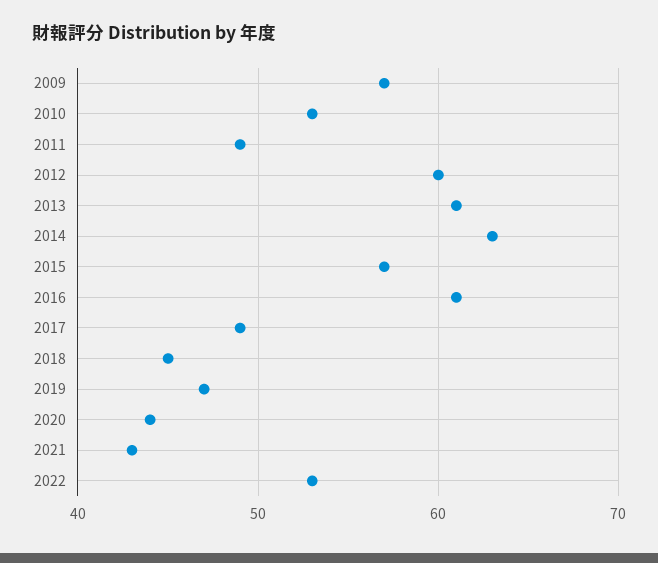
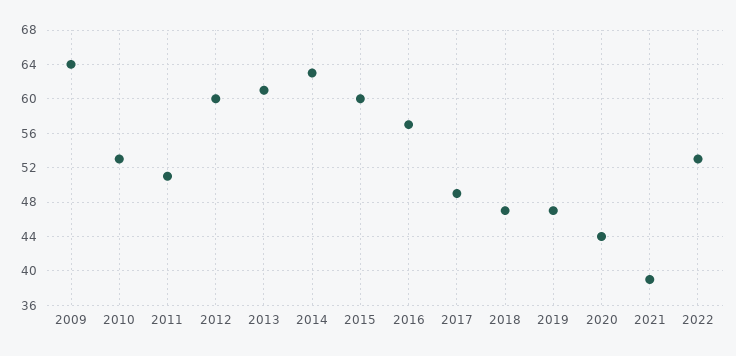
  {
-   "2009": 57,
+   "2009": 64,
    "2010": 53,
-   "2011": 49,
+   "2011": 51,
    "2012": 60,
    "2013": 61,
    "2014": 63,
-   "2015": 57,
+   "2015": 60,
-   "2016": 61,
+   "2016": 57,
    "2017": 49,
-   "2018": 45,
+   "2018": 47,
    "2019": 47,
    "2020": 44,
-   "2021": 43,
+   "2021": 39,
    "2022": 53
  }

